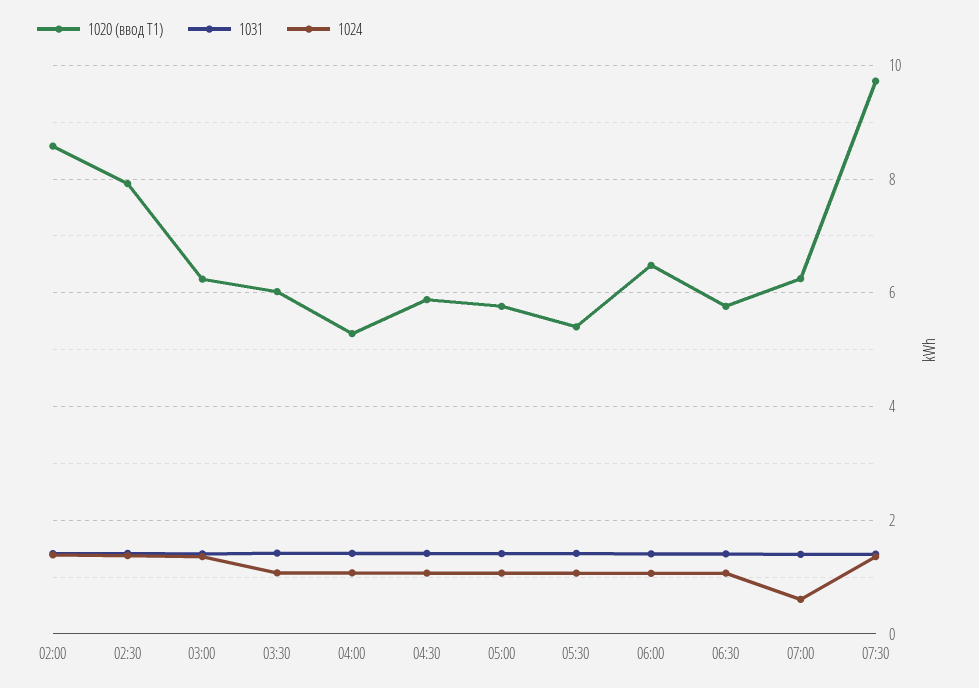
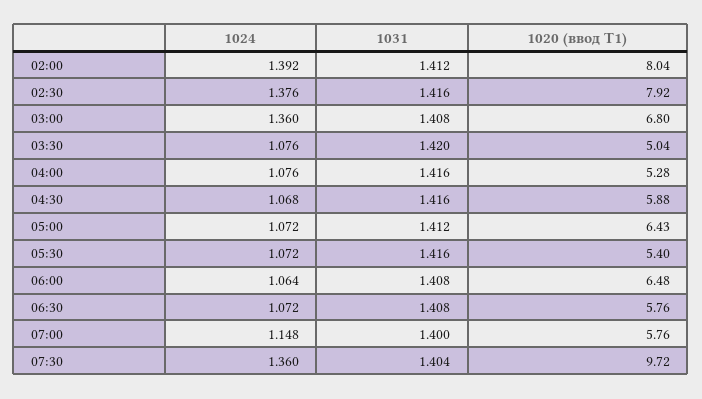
  {
    "1020 (ввод Т1)": {
-     "02:00": 8.6,
+     "02:00": 8.04,
      "02:30": 7.92,
-     "03:00": 6.2,
+     "03:00": 6.8,
-     "03:30": 6,
+     "03:30": 5.04,
      "04:00": 5.28,
      "04:30": 5.88,
-     "05:00": 5.8,
+     "05:00": 6.43,
      "05:30": 5.4,
      "06:00": 6.48,
      "06:30": 5.76,
-     "07:00": 6.2,
+     "07:00": 5.76,
      "07:30": 9.72
    },
    "1031": {
      "02:00": 1.412,
      "02:30": 1.416,
      "03:00": 1.408,
      "03:30": 1.42,
      "04:00": 1.416,
      "04:30": 1.416,
      "05:00": 1.412,
      "05:30": 1.416,
      "06:00": 1.408,
      "06:30": 1.408,
      "07:00": 1.4,
      "07:30": 1.404
    },
    "1024": {
      "02:00": 1.392,
      "02:30": 1.376,
      "03:00": 1.36,
      "03:30": 1.076,
      "04:00": 1.076,
      "04:30": 1.068,
      "05:00": 1.072,
      "05:30": 1.072,
      "06:00": 1.064,
      "06:30": 1.072,
-     "07:00": 0.6,
+     "07:00": 1.148,
      "07:30": 1.36
    }
  }

